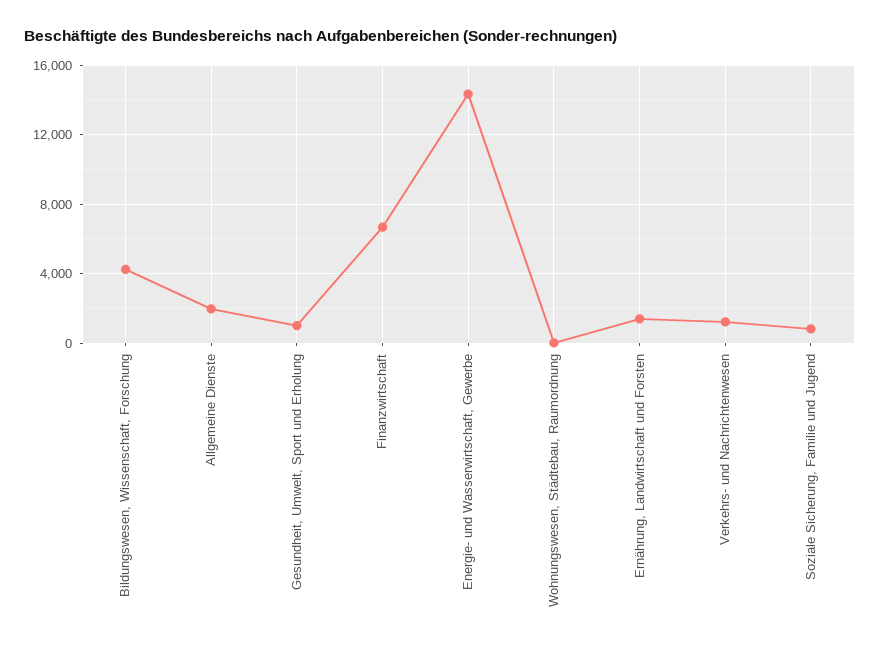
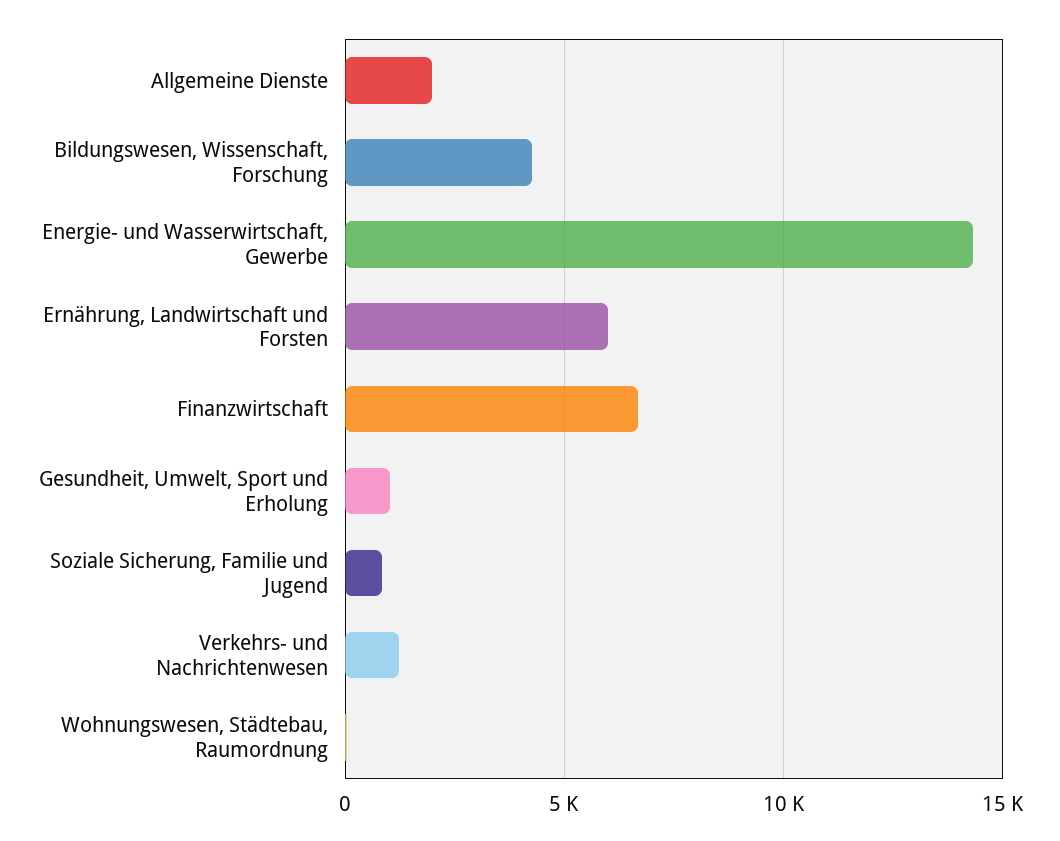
  {
    "Bildungswesen, Wissenschaft, Forschung": 4500,
    "Allgemeine Dienste": 2000,
    "Gesundheit, Umwelt, Sport und Erholung": 1000,
    "Finanzwirtschaft": 6500,
    "Energie- und Wasserwirtschaft, Gewerbe": 14500,
    "Wohnungswesen, Städtebau, Raumordnung": 0,
-   "Ernährung, Landwirtschaft und Forsten": 1500,
+   "Ernährung, Landwirtschaft und Forsten": 6000,
    "Verkehrs- und Nachrichtenwesen": 1000,
    "Soziale Sicherung, Familie und Jugend": 1000
  }

